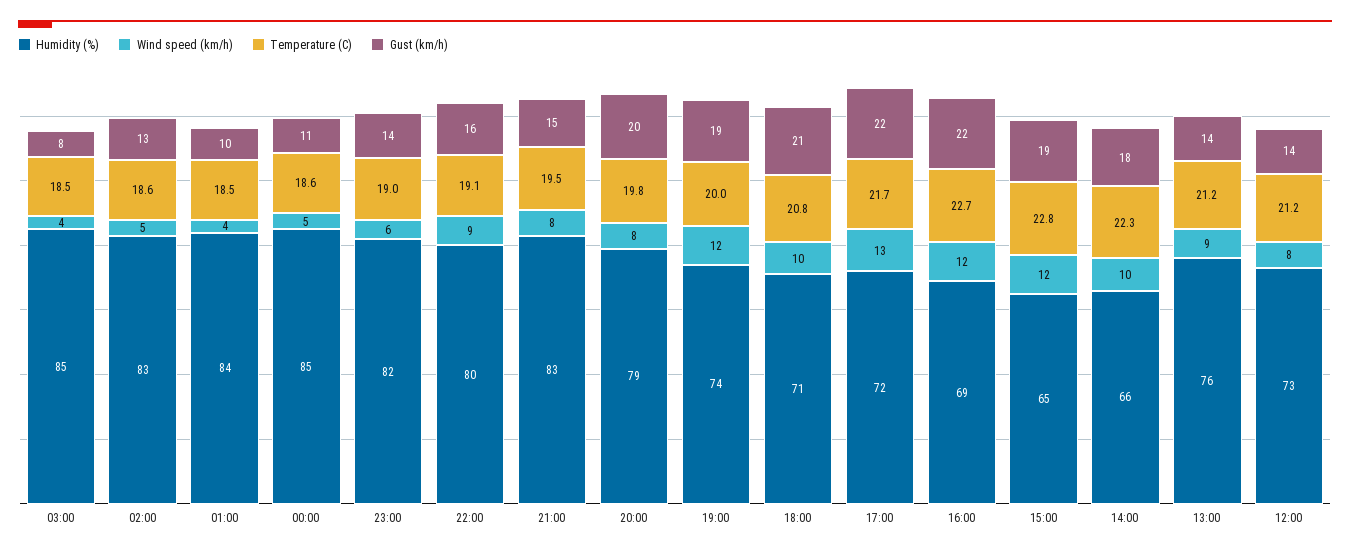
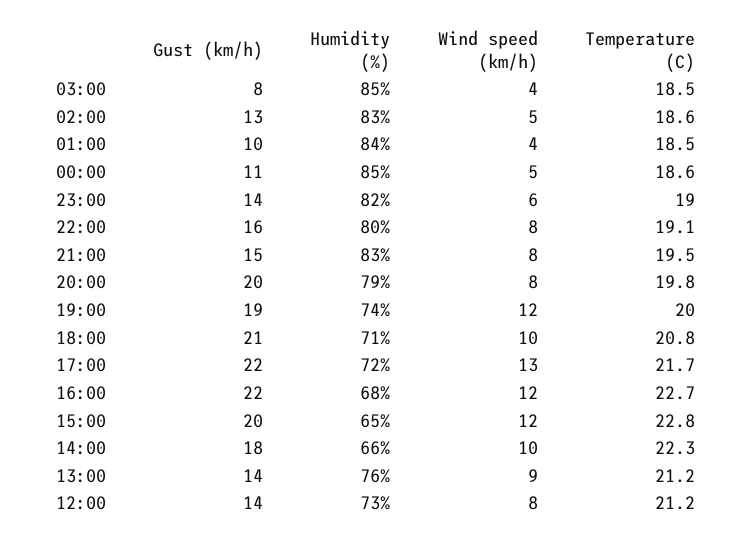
  {
    "Humidity (%)": {
      "03:00": 85,
      "02:00": 83,
      "01:00": 84,
      "00:00": 85,
      "23:00": 82,
      "22:00": 80,
      "21:00": 83,
      "20:00": 79,
      "19:00": 74,
      "18:00": 71,
      "17:00": 72,
-     "16:00": 69,
+     "16:00": 68,
      "15:00": 65,
      "14:00": 66,
      "13:00": 76,
      "12:00": 73
    },
    "Wind speed (km/h)": {
      "03:00": 4,
      "02:00": 5,
      "01:00": 4,
      "00:00": 5,
      "23:00": 6,
-     "22:00": 9,
+     "22:00": 8,
      "21:00": 8,
      "20:00": 8,
      "19:00": 12,
      "18:00": 10,
      "17:00": 13,
      "16:00": 12,
      "15:00": 12,
      "14:00": 10,
      "13:00": 9,
      "12:00": 8
    },
    "Temperature (C)": {
      "03:00": 18.5,
      "02:00": 18.6,
      "01:00": 18.5,
      "00:00": 18.6,
      "23:00": 19,
      "22:00": 19.1,
      "21:00": 19.5,
      "20:00": 19.8,
      "19:00": 20,
      "18:00": 20.8,
      "17:00": 21.7,
      "16:00": 22.7,
      "15:00": 22.8,
      "14:00": 22.3,
      "13:00": 21.2,
      "12:00": 21.2
    },
    "Gust (km/h)": {
      "03:00": 8,
      "02:00": 13,
      "01:00": 10,
      "00:00": 11,
      "23:00": 14,
      "22:00": 16,
      "21:00": 15,
      "20:00": 20,
      "19:00": 19,
      "18:00": 21,
      "17:00": 22,
      "16:00": 22,
-     "15:00": 19,
+     "15:00": 20,
      "14:00": 18,
      "13:00": 14,
      "12:00": 14
    }
  }

